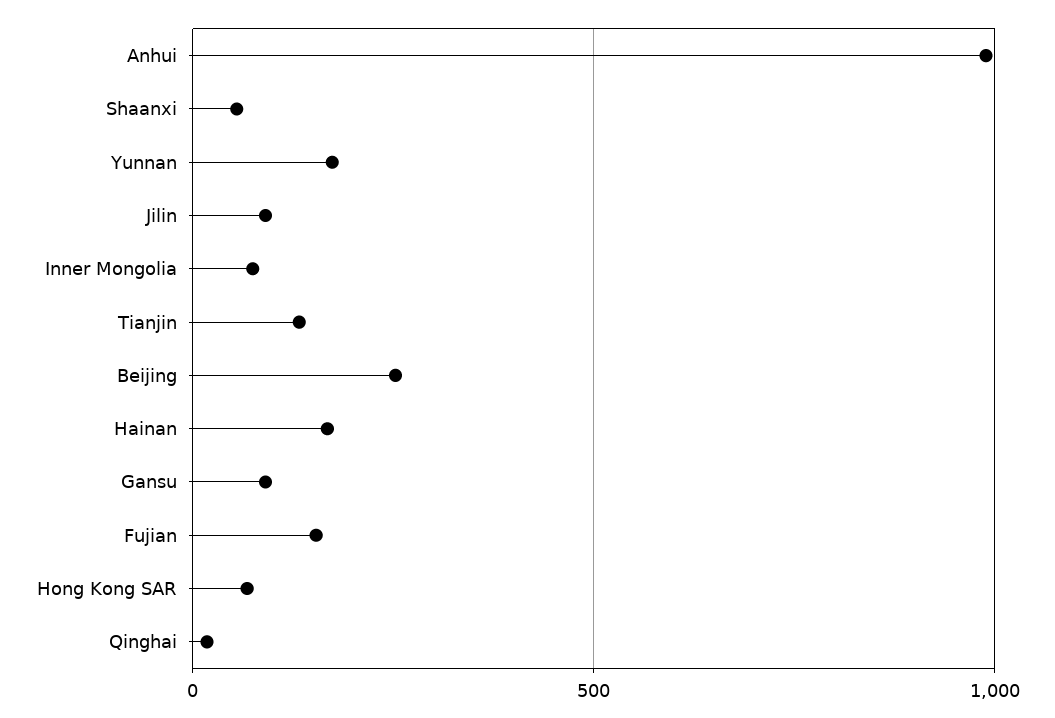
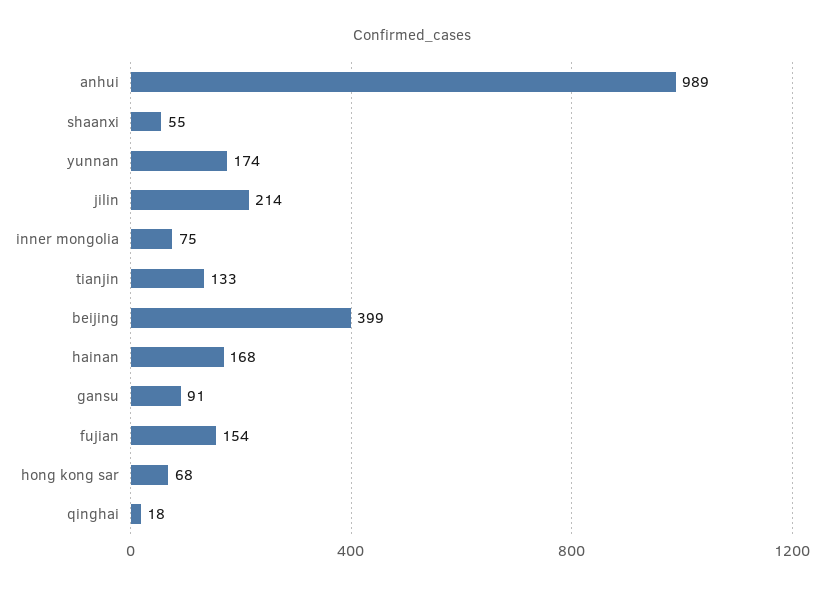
  {
    "Anhui": 989,
    "Shaanxi": 55,
    "Yunnan": 174,
-   "Jilin": 100,
+   "Jilin": 214,
    "Inner Mongolia": 75,
    "Tianjin": 133,
-   "Beijing": 250,
+   "Beijing": 399,
    "Hainan": 168,
    "Gansu": 91,
    "Fujian": 154,
    "Hong Kong SAR": 68,
    "Qinghai": 18
  }

